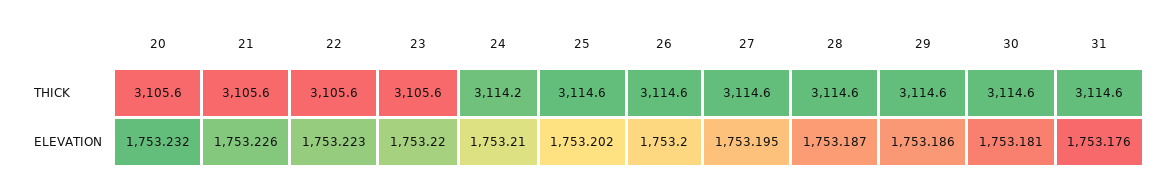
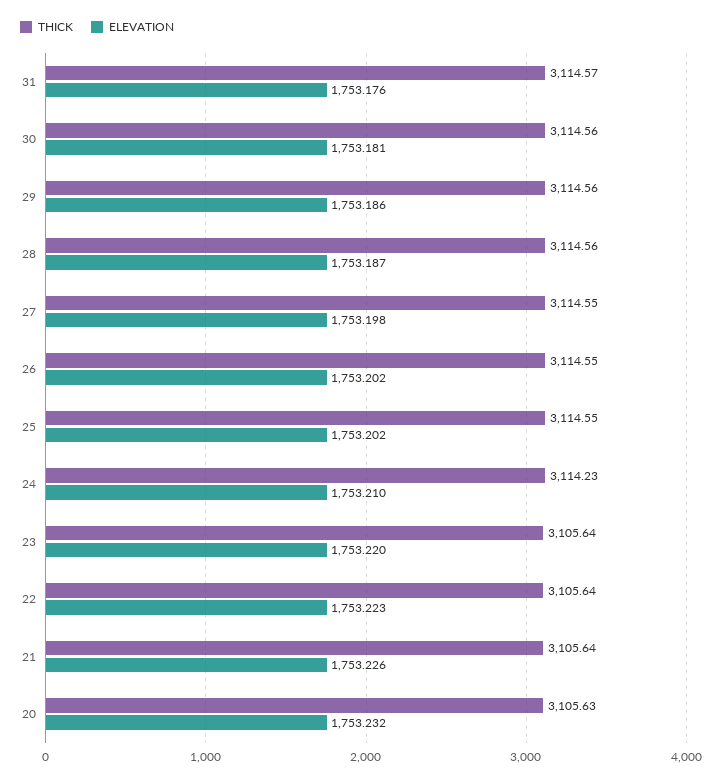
  {
    "THICK": {
      "20": 3105.63,
      "21": 3105.64,
      "22": 3105.64,
      "23": 3105.64,
      "24": 3114.23,
      "25": 3114.55,
      "26": 3114.55,
      "27": 3114.55,
      "28": 3114.56,
      "29": 3114.56,
      "30": 3114.56,
      "31": 3114.57
    },
    "ELEVATION": {
      "20": 1753.232,
      "21": 1753.226,
      "22": 1753.223,
      "23": 1753.22,
      "24": 1753.21,
      "25": 1753.202,
-     "26": 1753.2,
+     "26": 1753.202,
-     "27": 1753.195,
+     "27": 1753.198,
      "28": 1753.187,
      "29": 1753.186,
      "30": 1753.181,
      "31": 1753.176
    }
  }

